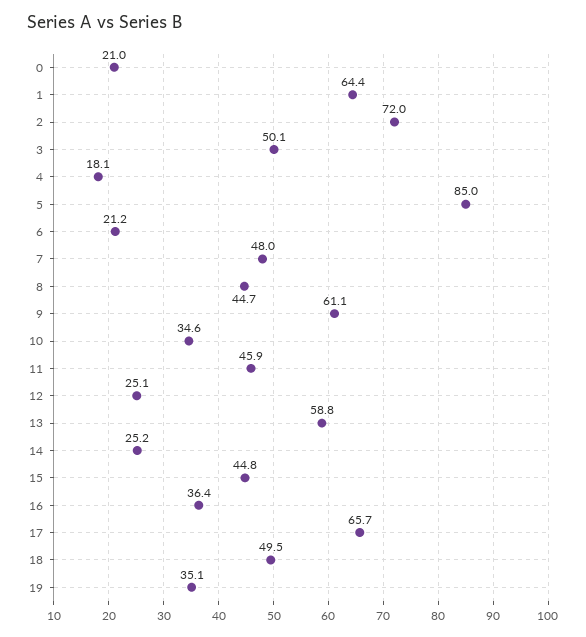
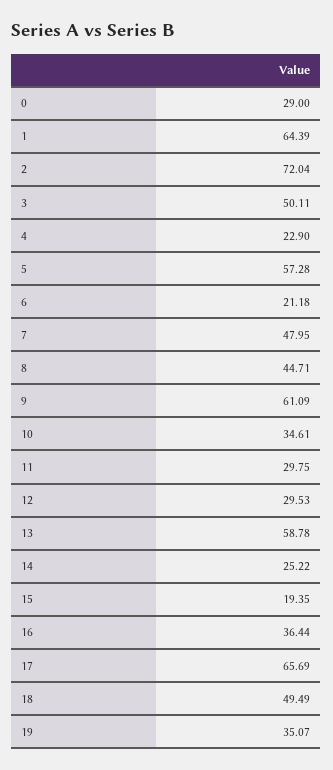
  {
-   "0": 21,
+   "0": 29,
    "1": 64.39,
    "2": 72.04,
    "3": 50.11,
-   "4": 18.1,
+   "4": 22.9,
-   "5": 85,
+   "5": 57.28,
    "6": 21.18,
    "7": 47.95,
    "8": 44.71,
    "9": 61.09,
    "10": 34.61,
-   "11": 45.9,
+   "11": 29.75,
-   "12": 25.1,
+   "12": 29.53,
    "13": 58.78,
    "14": 25.22,
-   "15": 44.8,
+   "15": 19.35,
    "16": 36.44,
    "17": 65.69,
    "18": 49.49,
    "19": 35.07
  }

